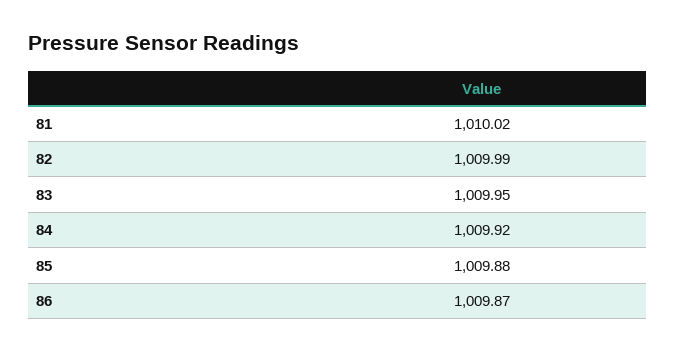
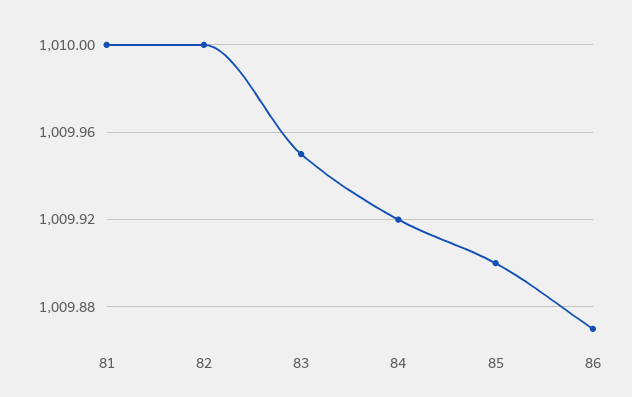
  {
-   "81": 1010.02,
+   "81": 1010,
-   "82": 1009.99,
+   "82": 1010,
    "83": 1009.95,
    "84": 1009.92,
-   "85": 1009.88,
+   "85": 1009.9,
    "86": 1009.87
  }

